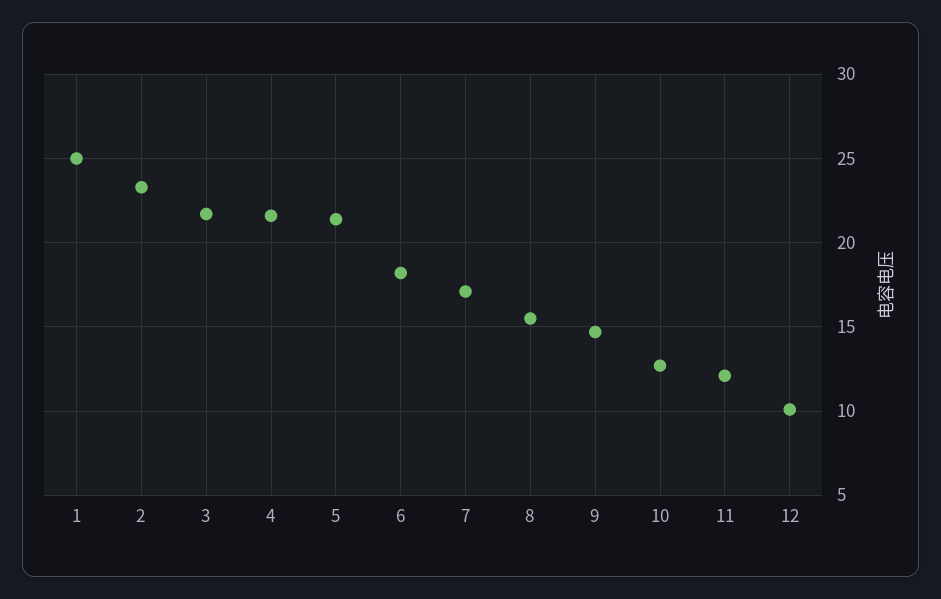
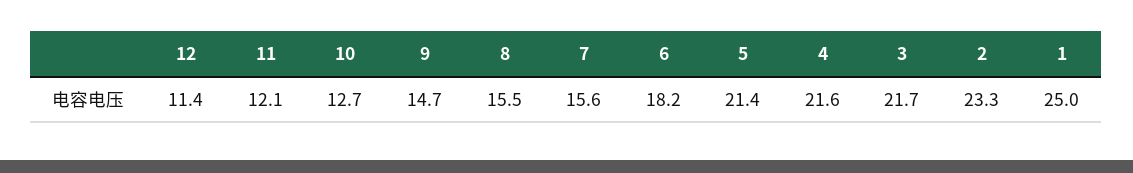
  {
    "1": 25,
    "2": 23.3,
    "3": 21.7,
    "4": 21.6,
    "5": 21.4,
    "6": 18.2,
-   "7": 17,
+   "7": 15.6,
    "8": 15.5,
    "9": 14.7,
    "10": 12.7,
    "11": 12.1,
-   "12": 10
+   "12": 11.4
  }

